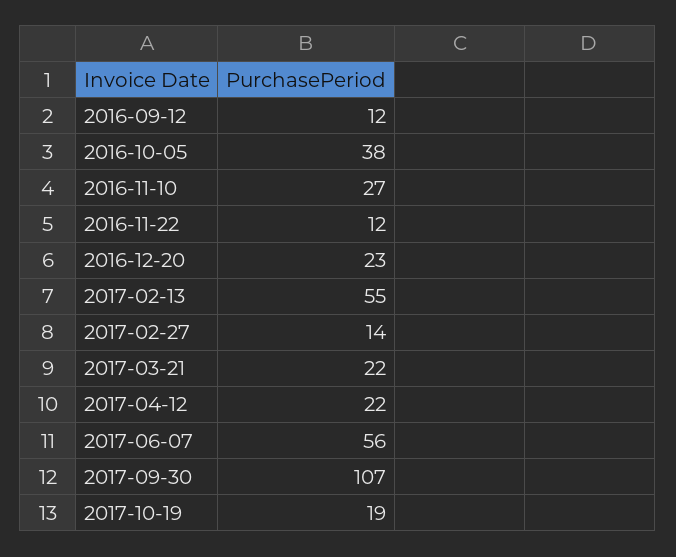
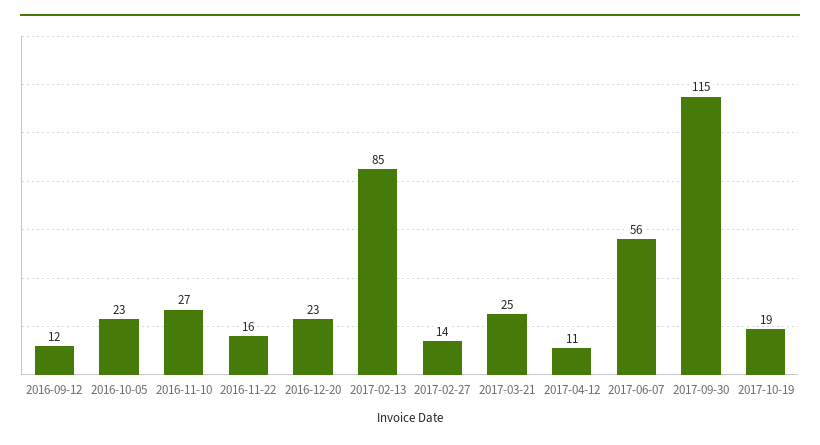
  {
    "2016-09-12": 12,
-   "2016-10-05": 38,
+   "2016-10-05": 23,
    "2016-11-10": 27,
-   "2016-11-22": 12,
+   "2016-11-22": 16,
    "2016-12-20": 23,
-   "2017-02-13": 55,
+   "2017-02-13": 85,
    "2017-02-27": 14,
-   "2017-03-21": 22,
+   "2017-03-21": 25,
-   "2017-04-12": 22,
+   "2017-04-12": 11,
    "2017-06-07": 56,
-   "2017-09-30": 107,
+   "2017-09-30": 115,
    "2017-10-19": 19
  }

